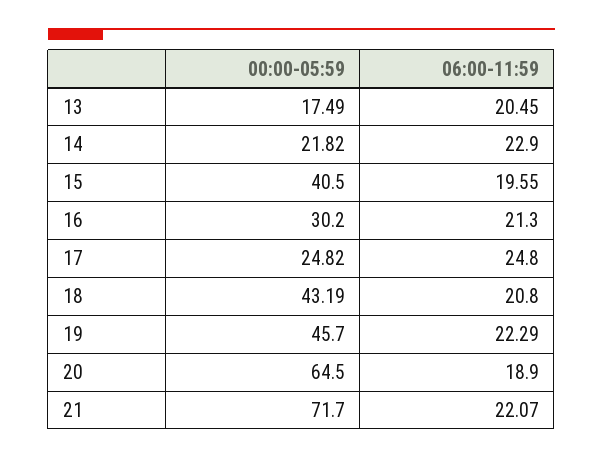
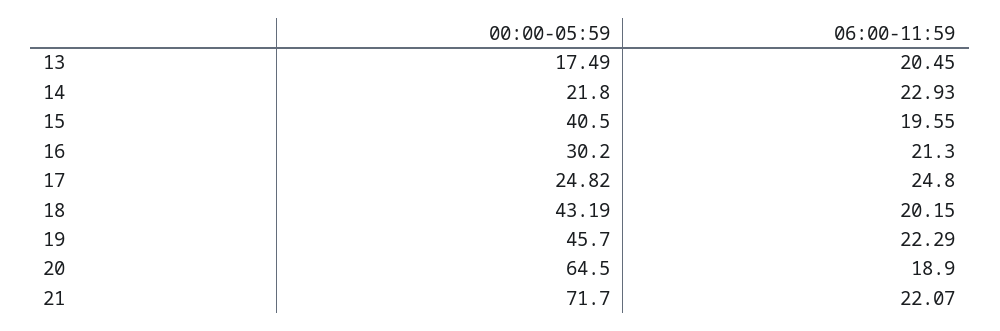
  {
    "00:00-05:59": {
      "13": 17.49,
-     "14": 21.82,
+     "14": 21.8,
      "15": 40.5,
      "16": 30.2,
      "17": 24.82,
      "18": 43.19,
      "19": 45.7,
      "20": 64.5,
      "21": 71.7
    },
    "06:00-11:59": {
      "13": 20.45,
-     "14": 22.9,
+     "14": 22.93,
      "15": 19.55,
      "16": 21.3,
      "17": 24.8,
-     "18": 20.8,
+     "18": 20.15,
      "19": 22.29,
      "20": 18.9,
      "21": 22.07
    }
  }

